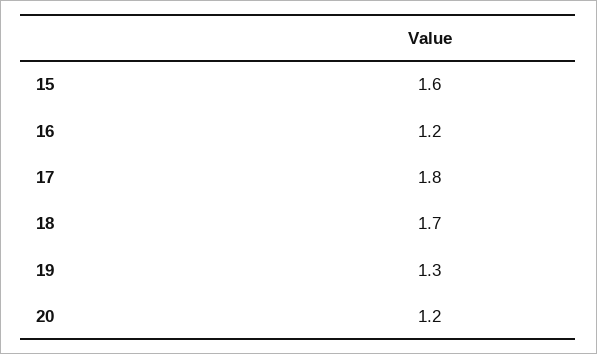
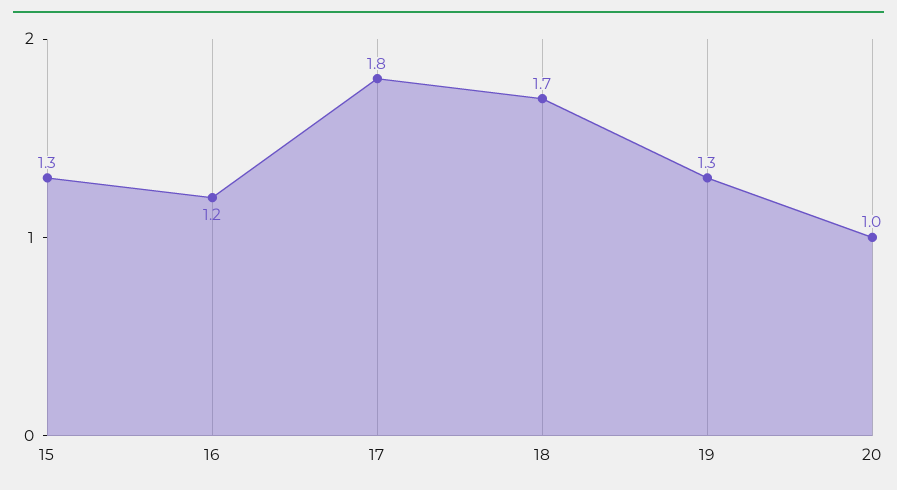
  {
-   "15": 1.6,
+   "15": 1.3,
    "16": 1.2,
    "17": 1.8,
    "18": 1.7,
    "19": 1.3,
-   "20": 1.2
+   "20": 1
  }

